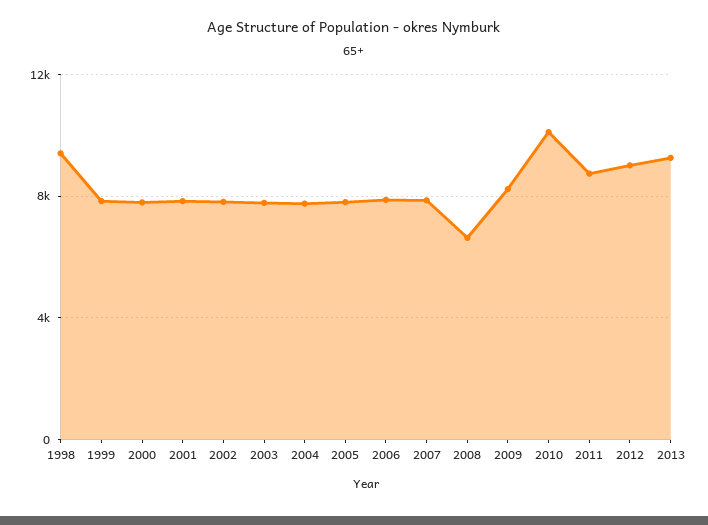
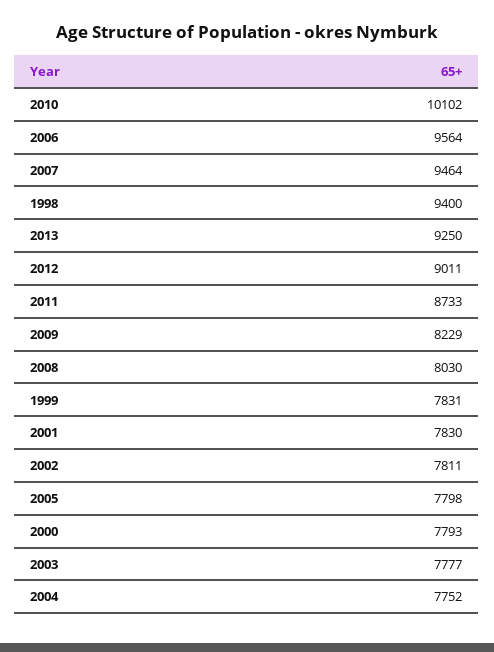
  {
    "1998": 9400,
    "1999": 7831,
    "2000": 7793,
    "2001": 7830,
    "2002": 7811,
    "2003": 7777,
    "2004": 7752,
    "2005": 7798,
-   "2006": 8000,
+   "2006": 9564,
-   "2007": 8000,
+   "2007": 9464,
-   "2008": 6500,
+   "2008": 8030,
    "2009": 8229,
    "2010": 10102,
    "2011": 8733,
    "2012": 9011,
    "2013": 9250
  }

